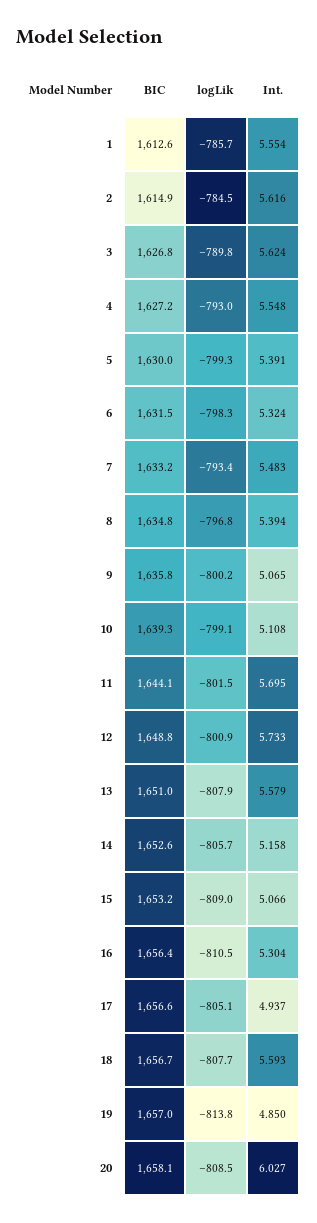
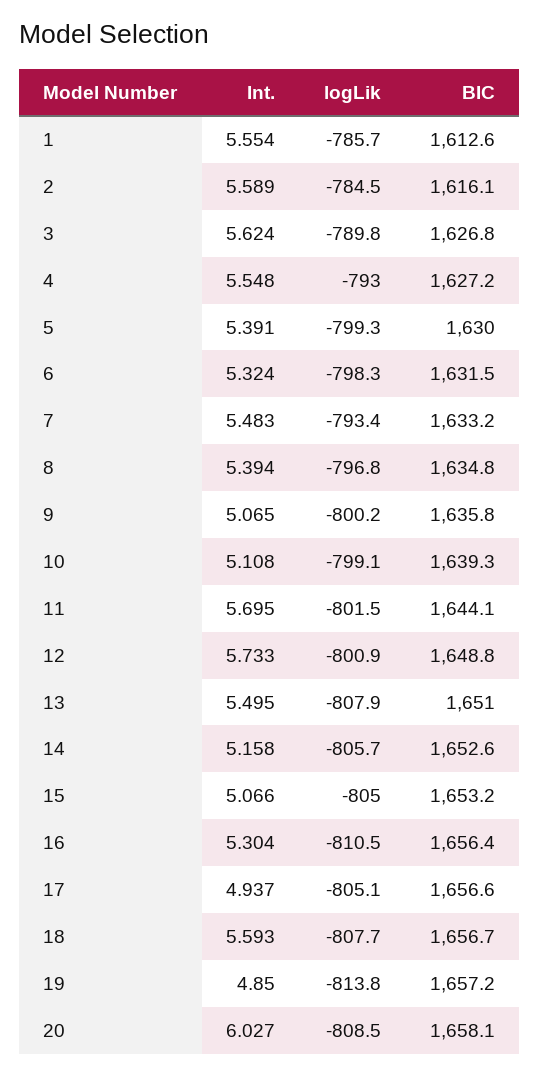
  {
    "BIC": {
      "1": 1612.6,
-     "2": 1614.9,
+     "2": 1616.1,
      "3": 1626.8,
      "4": 1627.2,
      "5": 1630,
      "6": 1631.5,
      "7": 1633.2,
      "8": 1634.8,
      "9": 1635.8,
      "10": 1639.3,
      "11": 1644.1,
      "12": 1648.8,
      "13": 1651,
      "14": 1652.6,
      "15": 1653.2,
      "16": 1656.4,
      "17": 1656.6,
      "18": 1656.7,
-     "19": 1657,
+     "19": 1657.2,
      "20": 1658.1
    },
    "logLik": {
      "1": -785.7,
      "2": -784.5,
      "3": -789.8,
      "4": -793,
      "5": -799.3,
      "6": -798.3,
      "7": -793.4,
      "8": -796.8,
      "9": -800.2,
      "10": -799.1,
      "11": -801.5,
      "12": -800.9,
      "13": -807.9,
      "14": -805.7,
-     "15": -809,
+     "15": -805,
      "16": -810.5,
      "17": -805.1,
      "18": -807.7,
      "19": -813.8,
      "20": -808.5
    },
    "Int.": {
      "1": 5.554,
-     "2": 5.616,
+     "2": 5.589,
      "3": 5.624,
      "4": 5.548,
      "5": 5.391,
      "6": 5.324,
      "7": 5.483,
      "8": 5.394,
      "9": 5.065,
      "10": 5.108,
      "11": 5.695,
      "12": 5.733,
-     "13": 5.579,
+     "13": 5.495,
      "14": 5.158,
      "15": 5.066,
      "16": 5.304,
      "17": 4.937,
      "18": 5.593,
      "19": 4.85,
      "20": 6.027
    }
  }

